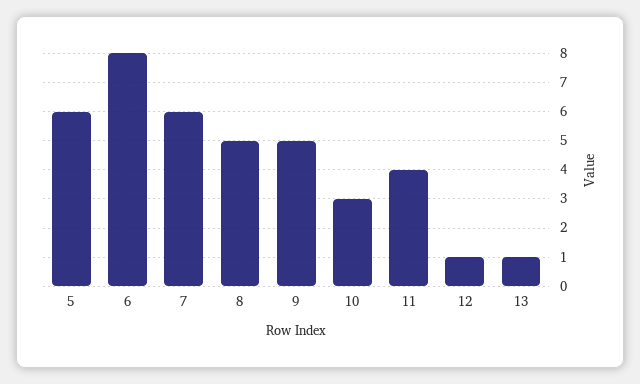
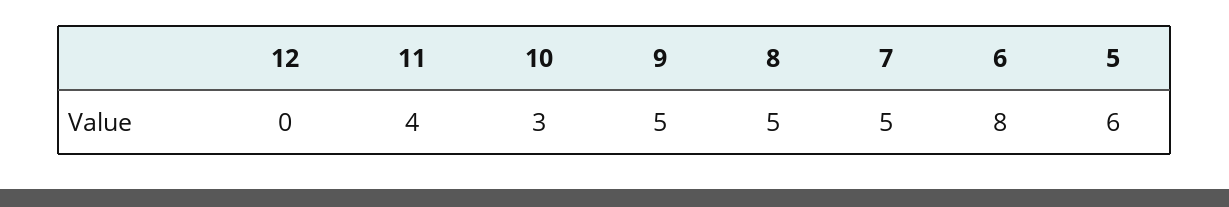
  {
    "5": 6,
    "6": 8,
-   "7": 6,
+   "7": 5,
    "8": 5,
    "9": 5,
    "10": 3,
    "11": 4,
-   "12": 1,
+   "12": 0
-   "13": 1
  }

